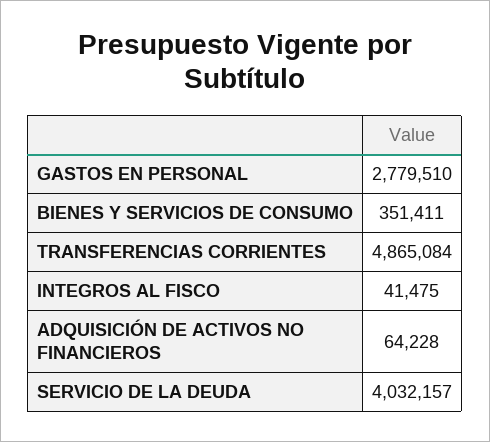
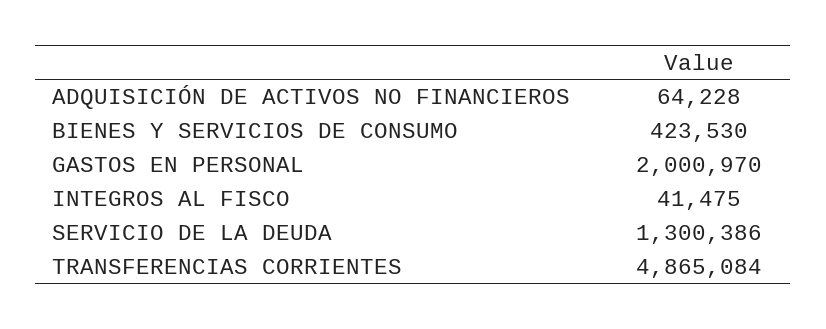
  {
-   "GASTOS EN PERSONAL": 2779510,
+   "GASTOS EN PERSONAL": 2000970,
-   "BIENES Y SERVICIOS DE CONSUMO": 351411,
+   "BIENES Y SERVICIOS DE CONSUMO": 423530,
    "TRANSFERENCIAS CORRIENTES": 4865084,
    "INTEGROS AL FISCO": 41475,
    "ADQUISICIÓN DE ACTIVOS NO FINANCIEROS": 64228,
-   "SERVICIO DE LA DEUDA": 4032157
+   "SERVICIO DE LA DEUDA": 1300386
  }

